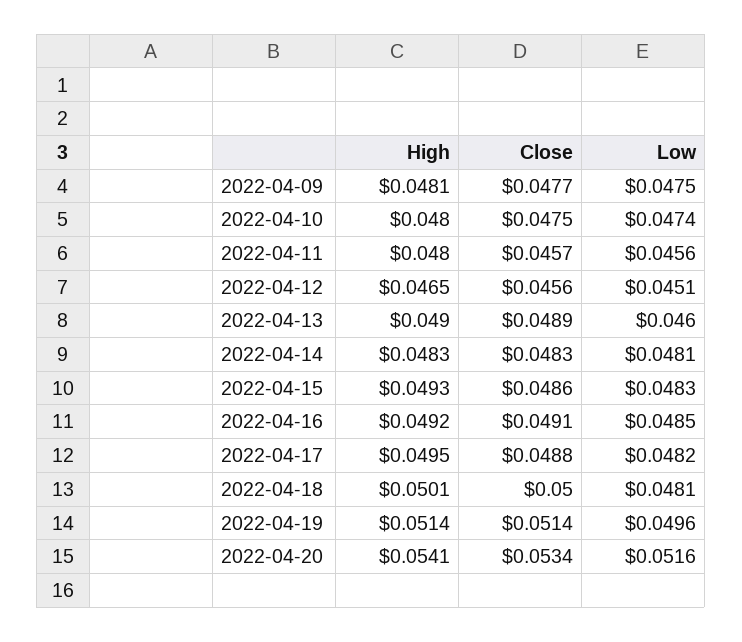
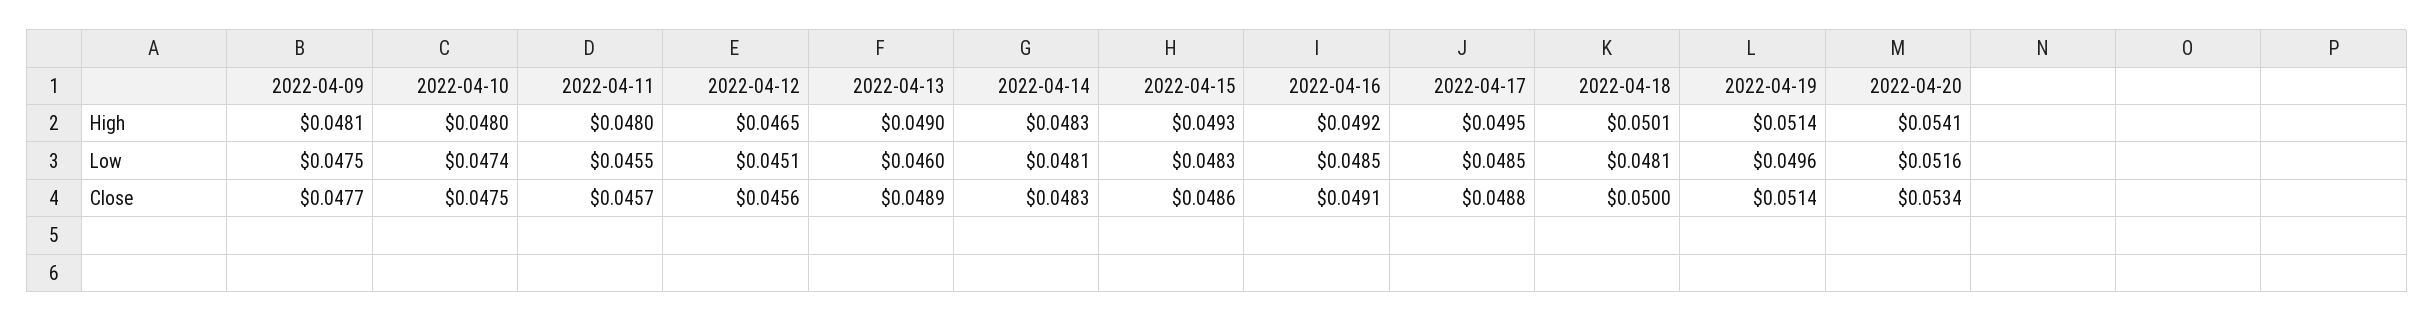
  {
    "High": {
      "2022-04-09": 0.0481,
      "2022-04-10": 0.048,
      "2022-04-11": 0.048,
      "2022-04-12": 0.0465,
      "2022-04-13": 0.049,
      "2022-04-14": 0.0483,
      "2022-04-15": 0.0493,
      "2022-04-16": 0.0492,
      "2022-04-17": 0.0495,
      "2022-04-18": 0.0501,
      "2022-04-19": 0.0514,
      "2022-04-20": 0.0541
    },
    "Close": {
      "2022-04-09": 0.0477,
      "2022-04-10": 0.0475,
      "2022-04-11": 0.0457,
      "2022-04-12": 0.0456,
      "2022-04-13": 0.0489,
      "2022-04-14": 0.0483,
      "2022-04-15": 0.0486,
      "2022-04-16": 0.0491,
      "2022-04-17": 0.0488,
      "2022-04-18": 0.05,
      "2022-04-19": 0.0514,
      "2022-04-20": 0.0534
    },
    "Low": {
      "2022-04-09": 0.0475,
      "2022-04-10": 0.0474,
-     "2022-04-11": 0.0456,
+     "2022-04-11": 0.0455,
      "2022-04-12": 0.0451,
      "2022-04-13": 0.046,
      "2022-04-14": 0.0481,
      "2022-04-15": 0.0483,
      "2022-04-16": 0.0485,
-     "2022-04-17": 0.0482,
+     "2022-04-17": 0.0485,
      "2022-04-18": 0.0481,
      "2022-04-19": 0.0496,
      "2022-04-20": 0.0516
    }
  }

